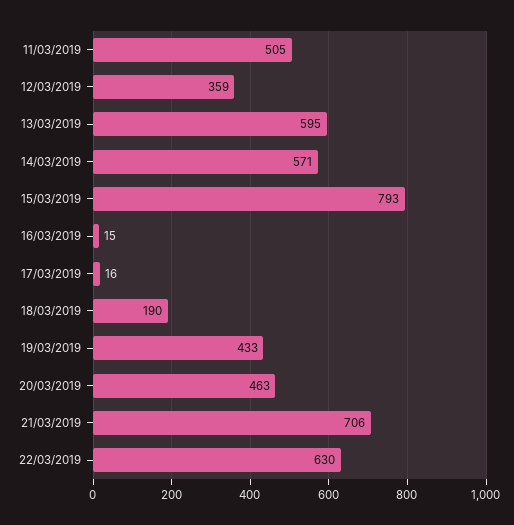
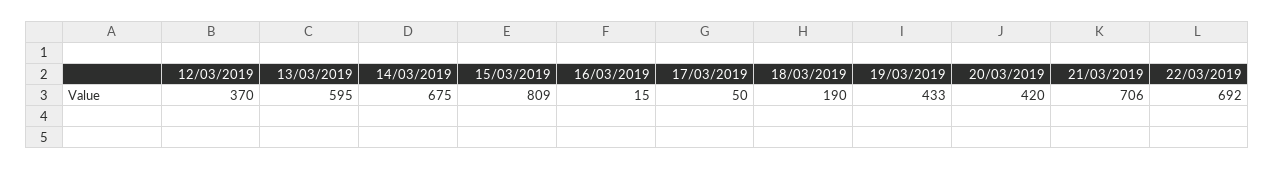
  {
-   "11/03/2019": 505,
-   "12/03/2019": 359,
+   "12/03/2019": 370,
    "13/03/2019": 595,
-   "14/03/2019": 571,
+   "14/03/2019": 675,
-   "15/03/2019": 793,
+   "15/03/2019": 809,
    "16/03/2019": 15,
-   "17/03/2019": 16,
+   "17/03/2019": 50,
    "18/03/2019": 190,
    "19/03/2019": 433,
-   "20/03/2019": 463,
+   "20/03/2019": 420,
    "21/03/2019": 706,
-   "22/03/2019": 630
+   "22/03/2019": 692
  }

